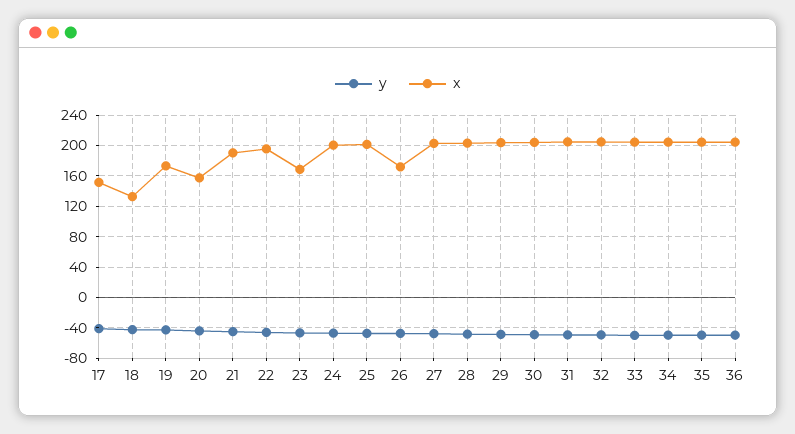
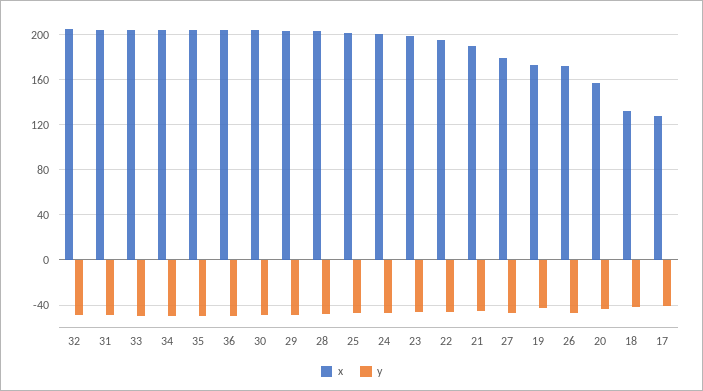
  {
    "y": {
      "17": -40,
      "18": -40,
      "19": -40,
      "20": -40,
      "21": -40,
      "22": -50,
      "23": -50,
      "24": -50,
      "25": -50,
      "26": -50,
      "27": -50,
      "28": -50,
      "29": -50,
      "30": -50,
      "31": -50,
      "32": -50,
      "33": -50,
      "34": -50,
      "35": -50,
      "36": -50
    },
    "x": {
-     "17": 150,
+     "17": 130,
      "18": 130,
      "19": 170,
      "20": 160,
      "21": 190,
      "22": 200,
-     "23": 170,
+     "23": 200,
      "24": 200,
      "25": 200,
      "26": 170,
-     "27": 200,
+     "27": 180,
      "28": 200,
      "29": 200,
      "30": 200,
      "31": 200,
      "32": 200,
      "33": 200,
      "34": 200,
      "35": 200,
      "36": 200
    }
  }

